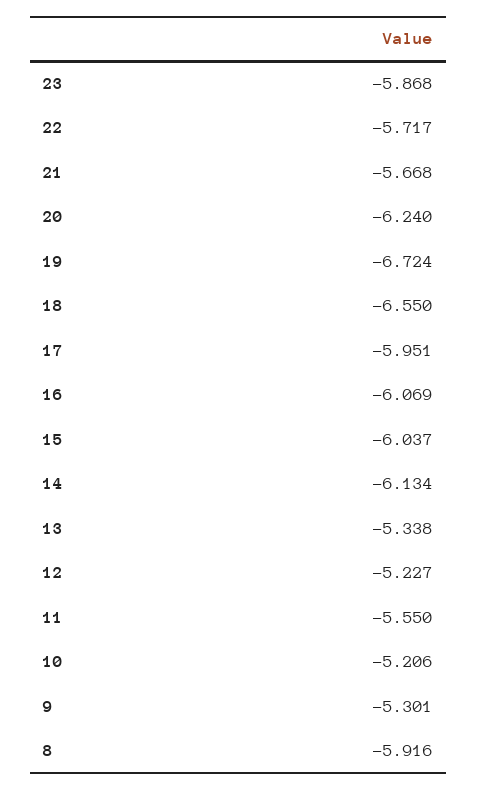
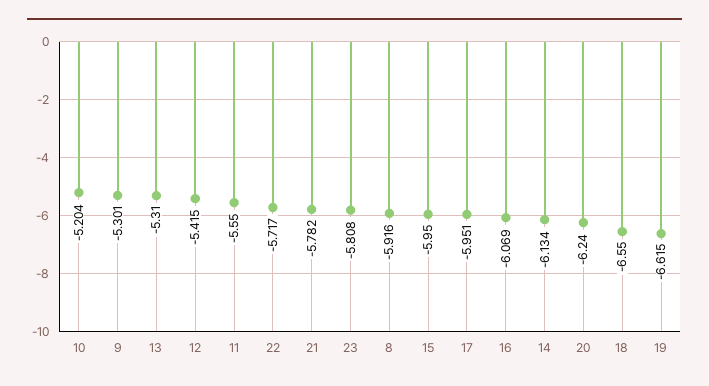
  {
-   "23": -5.868,
+   "23": -5.808,
    "22": -5.717,
-   "21": -5.668,
+   "21": -5.782,
    "20": -6.24,
-   "19": -6.724,
+   "19": -6.615,
    "18": -6.55,
    "17": -5.951,
    "16": -6.069,
-   "15": -6.037,
+   "15": -5.95,
    "14": -6.134,
-   "13": -5.338,
+   "13": -5.31,
-   "12": -5.227,
+   "12": -5.415,
    "11": -5.55,
-   "10": -5.206,
+   "10": -5.204,
    "9": -5.301,
    "8": -5.916
  }

